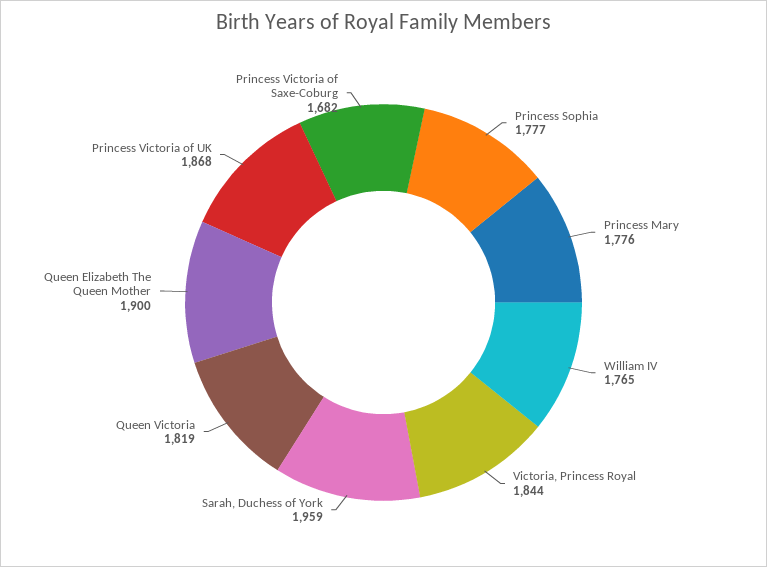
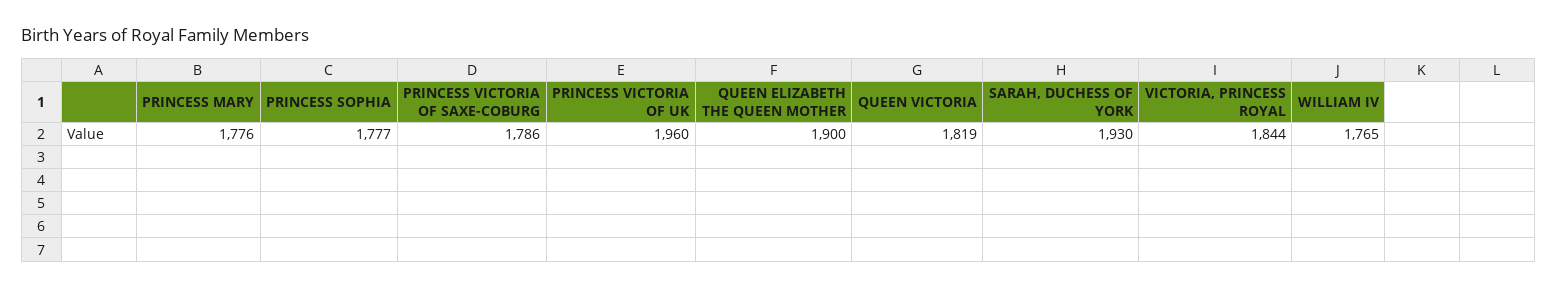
  {
    "Princess Sophia": 1777,
    "Princess Mary": 1776,
    "William IV": 1765,
    "Victoria, Princess Royal": 1844,
-   "Sarah, Duchess of York": 1959,
+   "Sarah, Duchess of York": 1930,
    "Queen Victoria": 1819,
    "Queen Elizabeth The Queen Mother": 1900,
-   "Princess Victoria of UK": 1868,
+   "Princess Victoria of UK": 1960,
-   "Princess Victoria of Saxe-Coburg": 1682
+   "Princess Victoria of Saxe-Coburg": 1786
  }

